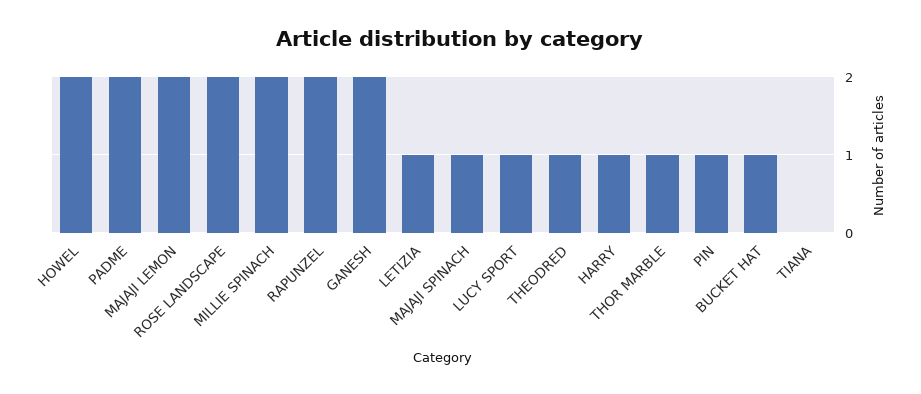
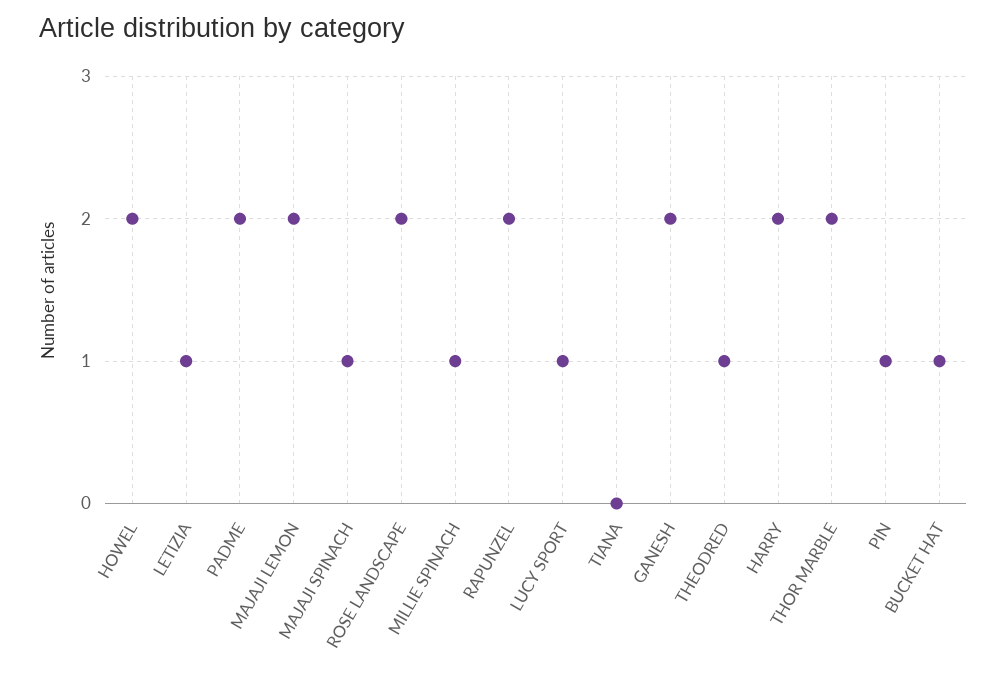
  {
    "HOWEL": 2,
    "PADME": 2,
    "MAJAJI LEMON": 2,
    "ROSE LANDSCAPE": 2,
-   "MILLIE SPINACH": 2,
+   "MILLIE SPINACH": 1,
    "RAPUNZEL": 2,
    "GANESH": 2,
    "LETIZIA": 1,
    "MAJAJI SPINACH": 1,
    "LUCY SPORT": 1,
    "THEODRED": 1,
-   "HARRY": 1,
+   "HARRY": 2,
-   "THOR MARBLE": 1,
+   "THOR MARBLE": 2,
    "PIN": 1,
    "BUCKET HAT": 1,
    "TIANA": 0
  }

